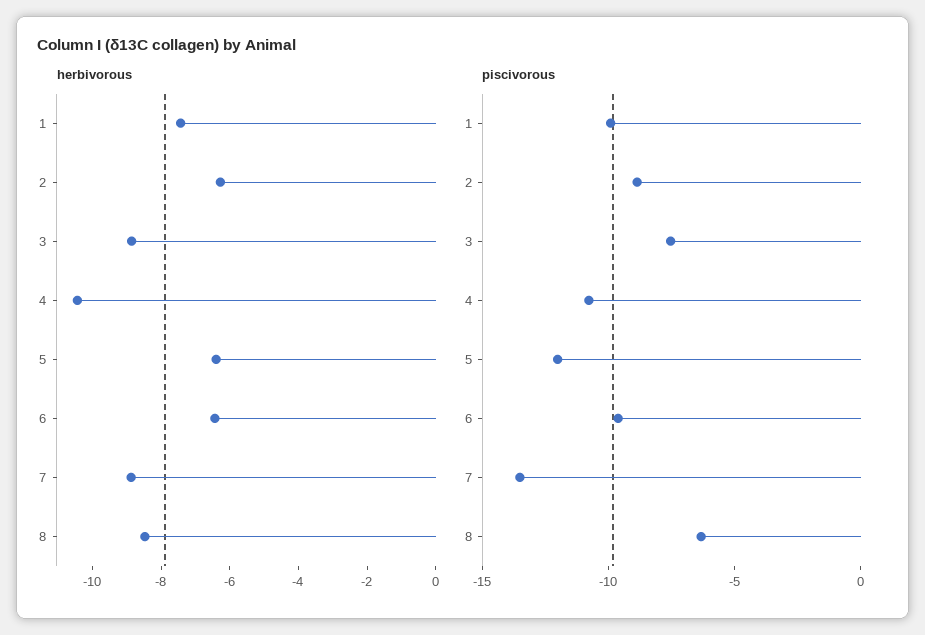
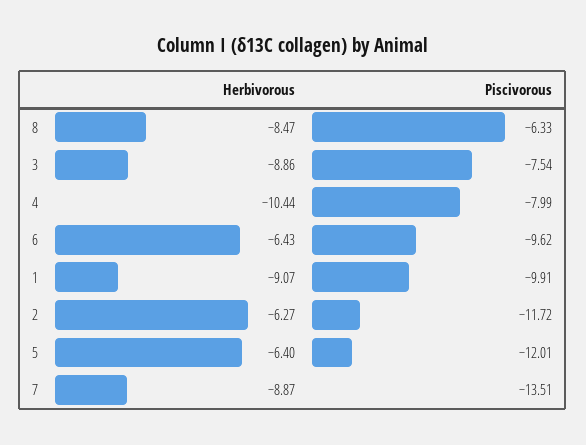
  {
    "herbivorous": {
-     "1": -7.5,
+     "1": -9.07,
      "2": -6.27,
      "3": -8.86,
      "4": -10.44,
      "5": -6.4,
      "6": -6.43,
      "7": -8.87,
      "8": -8.47
    },
    "piscivorous": {
      "1": -9.91,
-     "2": -9,
+     "2": -11.72,
      "3": -7.54,
-     "4": -11,
+     "4": -7.99,
      "5": -12.01,
      "6": -9.62,
      "7": -13.51,
      "8": -6.33
    }
  }

